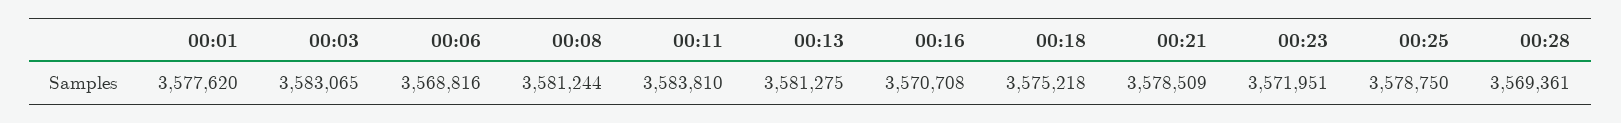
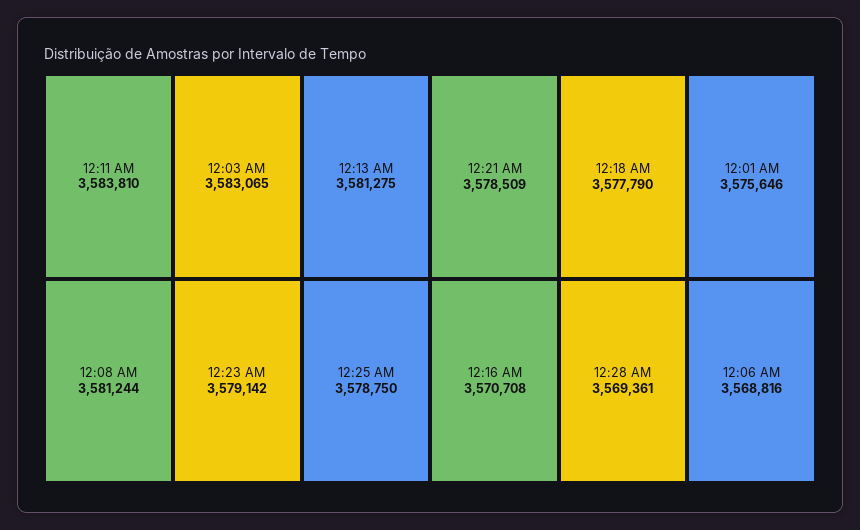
  {
-   "00:01": 3577620,
+   "00:01": 3575646,
    "00:03": 3583065,
    "00:06": 3568816,
    "00:08": 3581244,
    "00:11": 3583810,
    "00:13": 3581275,
    "00:16": 3570708,
-   "00:18": 3575218,
+   "00:18": 3577790,
    "00:21": 3578509,
-   "00:23": 3571951,
+   "00:23": 3579142,
    "00:25": 3578750,
    "00:28": 3569361
  }

